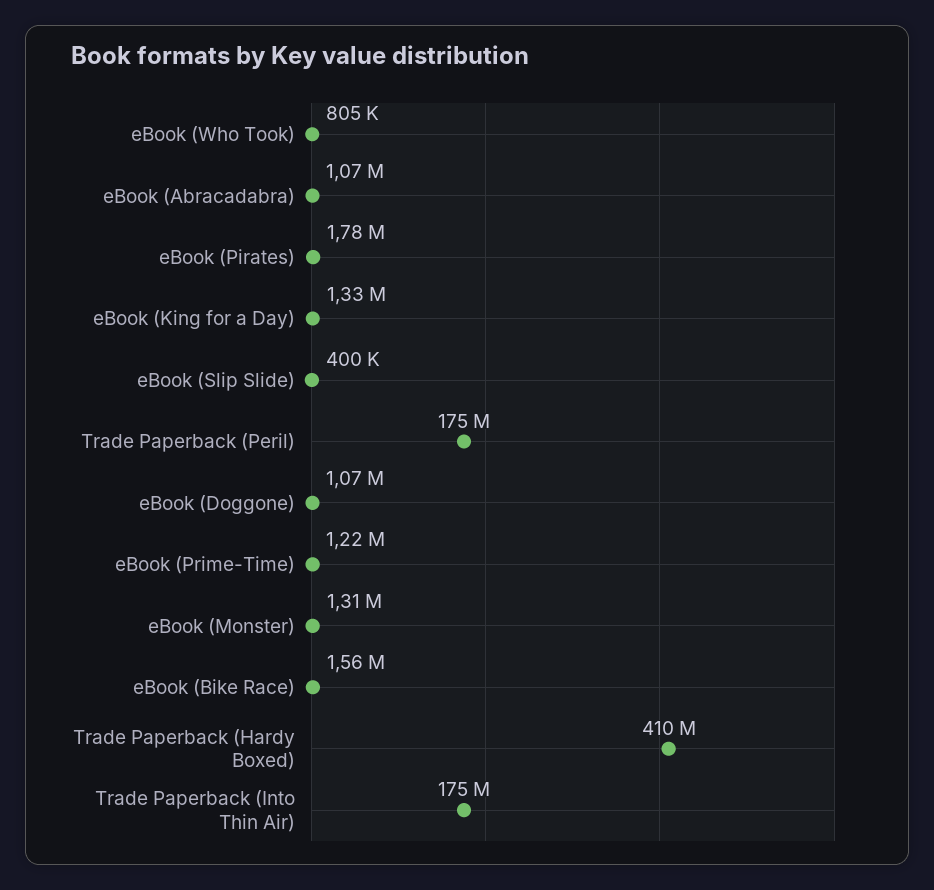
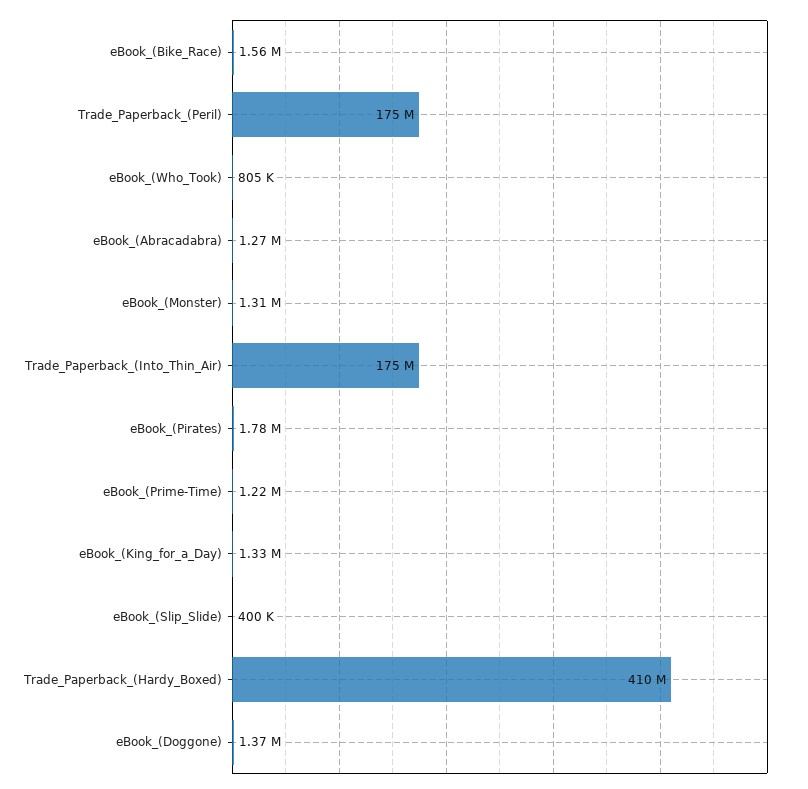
  {
    "eBook (Who Took)": 805000,
-   "eBook (Abracadabra)": 1070000,
+   "eBook (Abracadabra)": 1270000,
    "eBook (Pirates)": 1780000,
    "eBook (King for a Day)": 1330000,
    "eBook (Slip Slide)": 400000,
    "Trade Paperback (Peril)": 175000000,
-   "eBook (Doggone)": 1070000,
+   "eBook (Doggone)": 1370000,
    "eBook (Prime-Time)": 1220000,
    "eBook (Monster)": 1310000,
    "eBook (Bike Race)": 1560000,
    "Trade Paperback (Hardy Boxed)": 410000000,
    "Trade Paperback (Into Thin Air)": 175000000
  }

